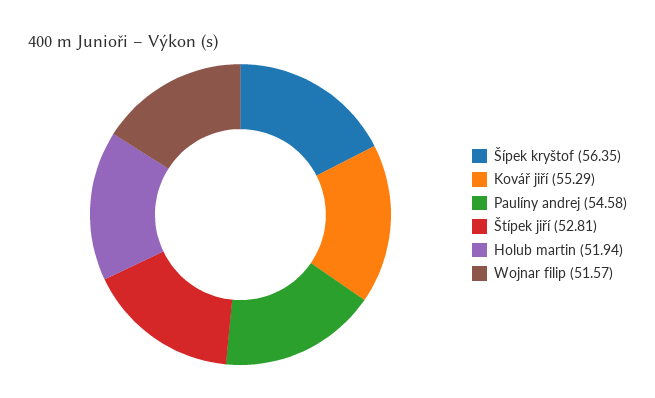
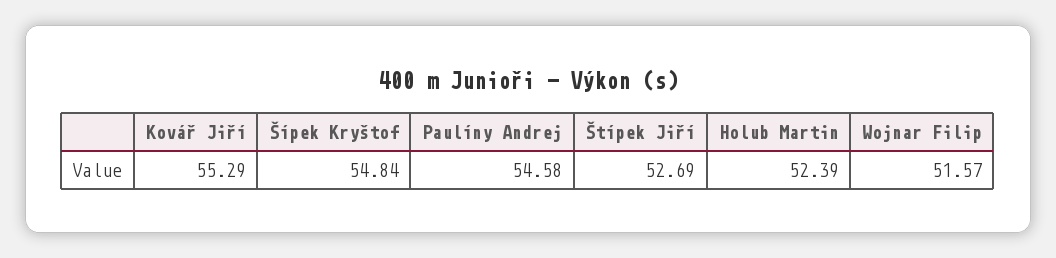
  {
-   "Šípek kryštof": 56.35,
+   "Šípek kryštof": 54.84,
    "Kovář jiří": 55.29,
    "Paulíny andrej": 54.58,
-   "Štípek jiří": 52.81,
+   "Štípek jiří": 52.69,
-   "Holub martin": 51.94,
+   "Holub martin": 52.39,
    "Wojnar filip": 51.57
  }

